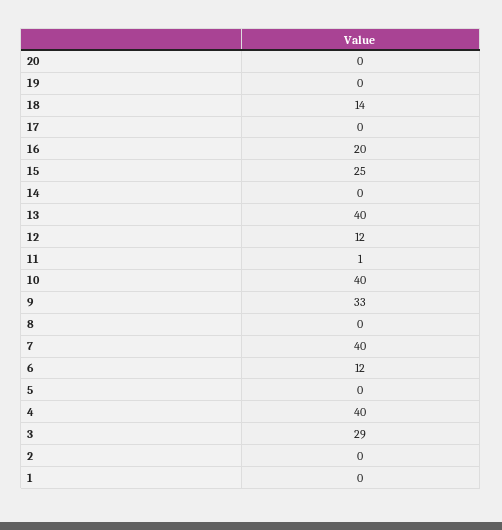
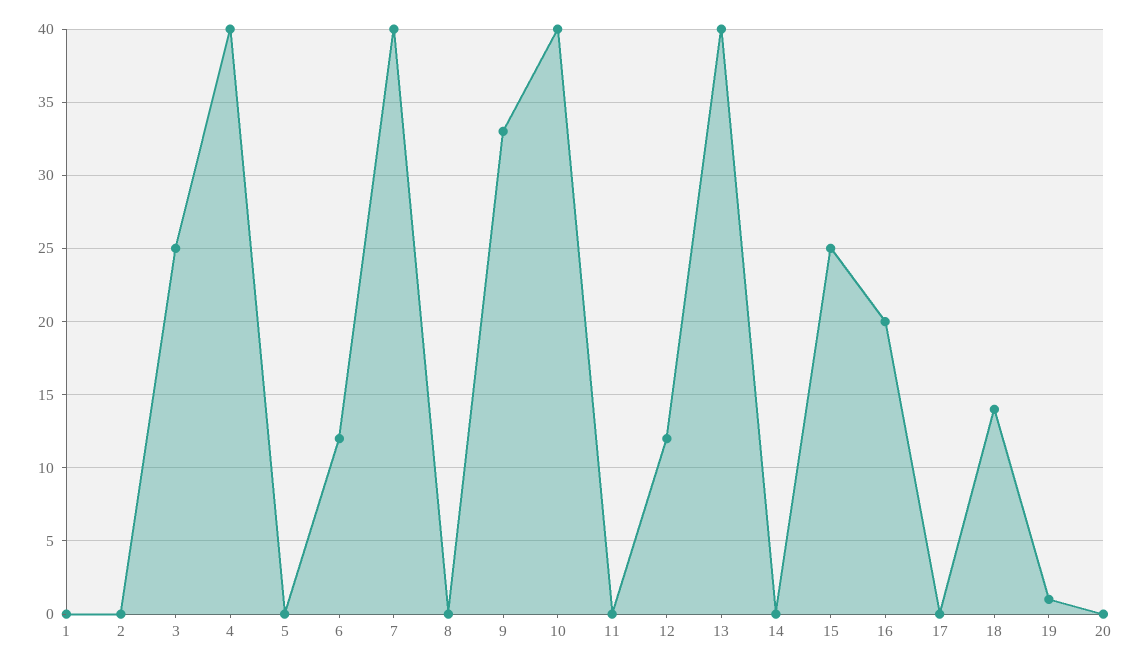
  {
    "20": 0,
-   "19": 0,
+   "19": 1,
    "18": 14,
    "17": 0,
    "16": 20,
    "15": 25,
    "14": 0,
    "13": 40,
    "12": 12,
-   "11": 1,
+   "11": 0,
    "10": 40,
    "9": 33,
    "8": 0,
    "7": 40,
    "6": 12,
    "5": 0,
    "4": 40,
-   "3": 29,
+   "3": 25,
    "2": 0,
    "1": 0
  }

